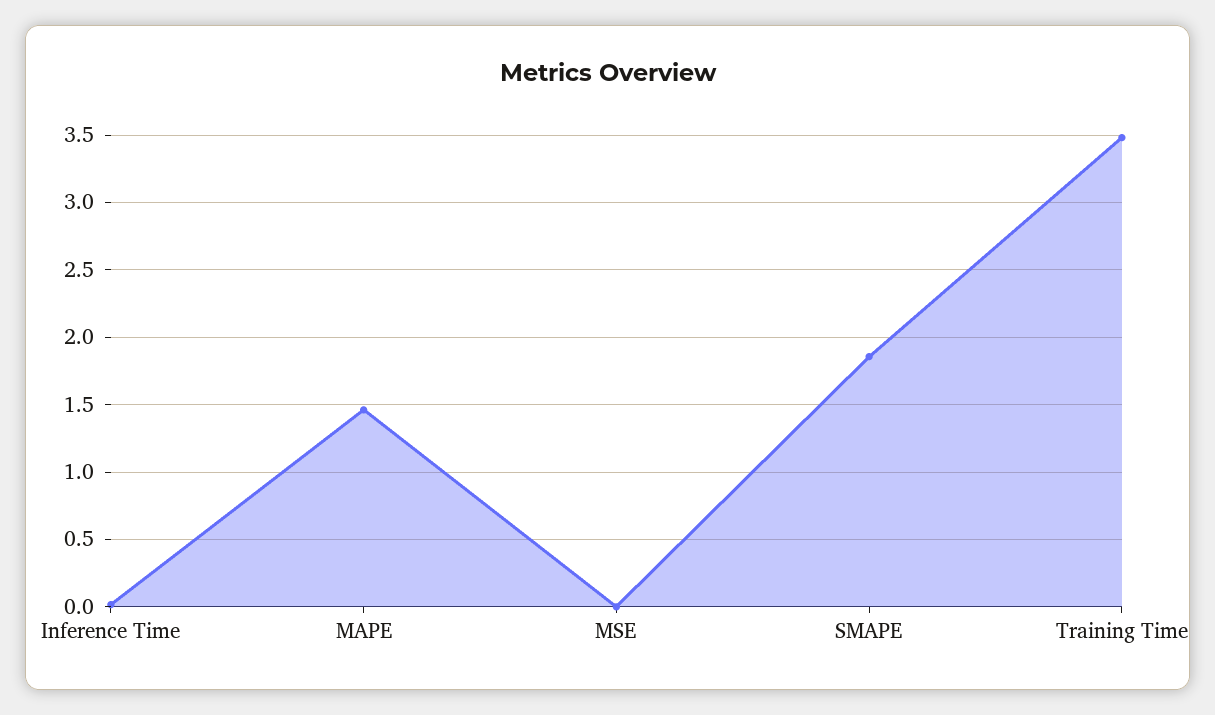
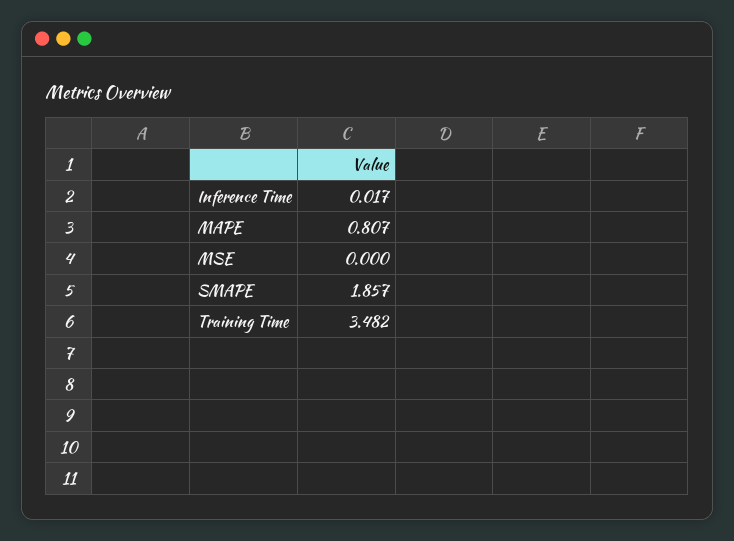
  {
    "Inference Time": 0.017,
-   "MAPE": 1.45,
+   "MAPE": 0.807,
    "MSE": 0,
    "SMAPE": 1.857,
    "Training Time": 3.482
  }

